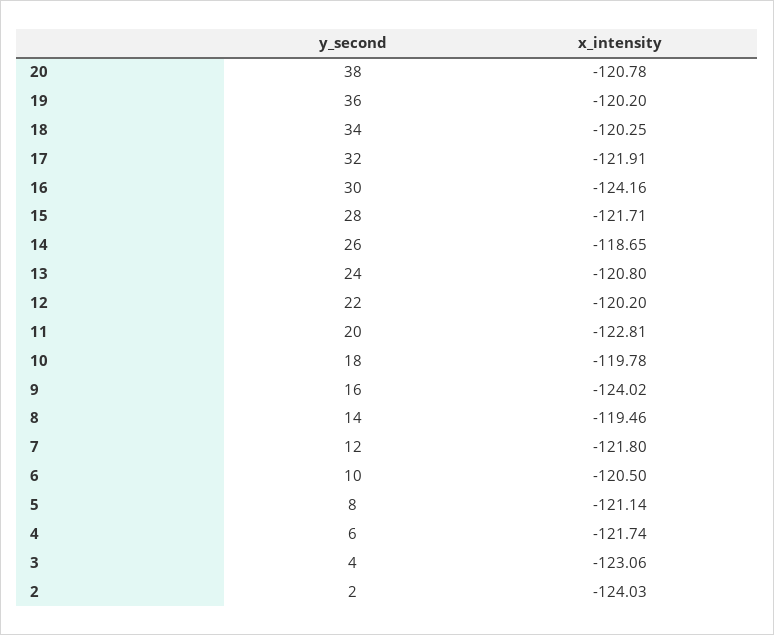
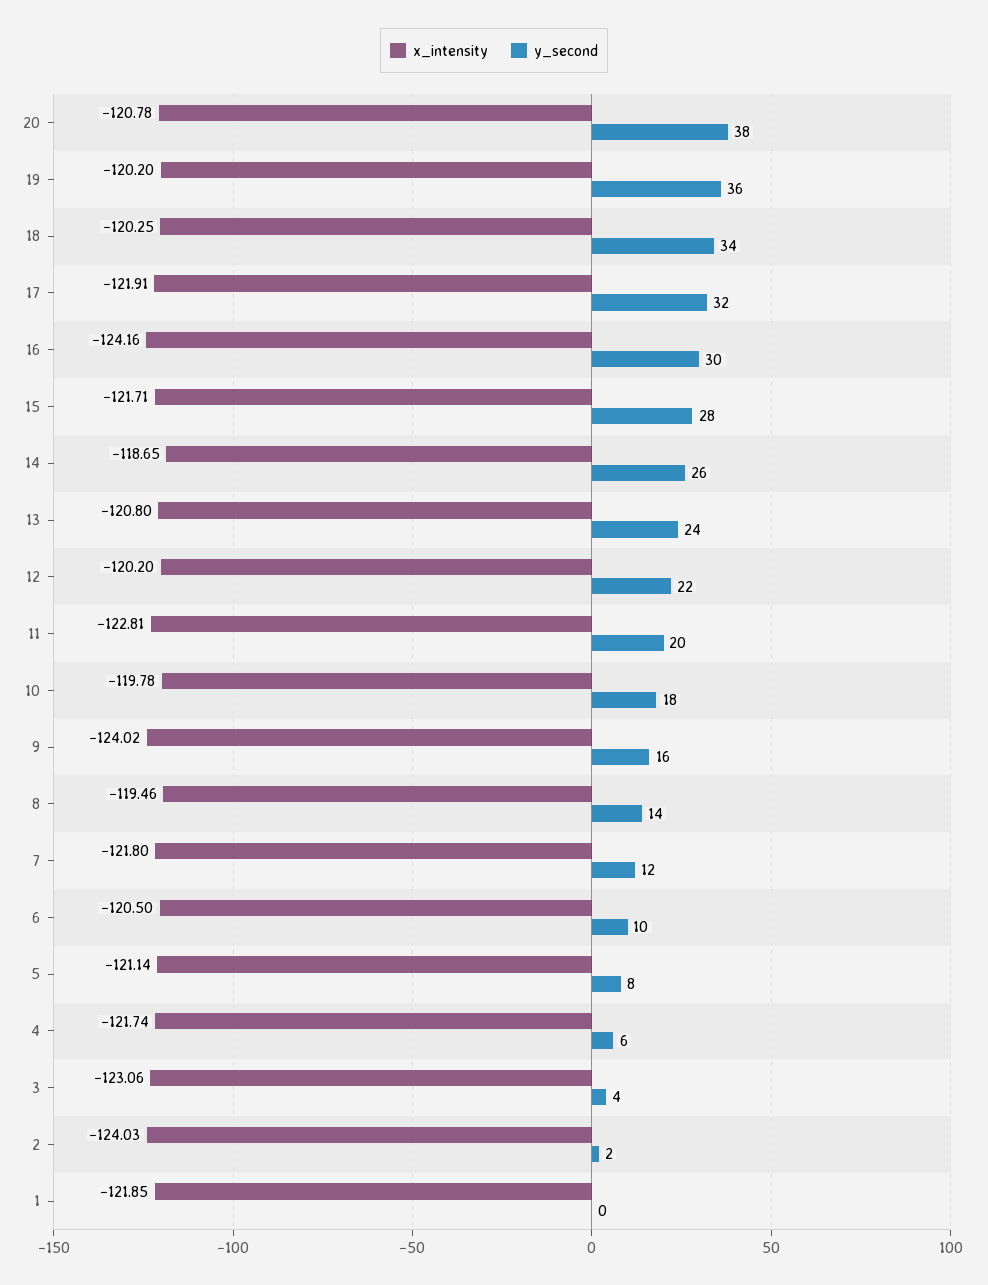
  {
    "y_second": {
      "20": 38,
      "19": 36,
      "18": 34,
      "17": 32,
      "16": 30,
      "15": 28,
      "14": 26,
      "13": 24,
      "12": 22,
      "11": 20,
      "10": 18,
      "9": 16,
      "8": 14,
      "7": 12,
      "6": 10,
      "5": 8,
      "4": 6,
      "3": 4,
-     "2": 2
+     "2": 2,
+     "1": 0
    },
    "x_intensity": {
      "20": -120.78,
      "19": -120.2,
      "18": -120.25,
      "17": -121.91,
      "16": -124.16,
      "15": -121.71,
      "14": -118.65,
      "13": -120.8,
      "12": -120.2,
      "11": -122.81,
      "10": -119.78,
      "9": -124.02,
      "8": -119.46,
      "7": -121.8,
      "6": -120.5,
      "5": -121.14,
      "4": -121.74,
      "3": -123.06,
-     "2": -124.03
+     "2": -124.03,
+     "1": -121.85
    }
  }

